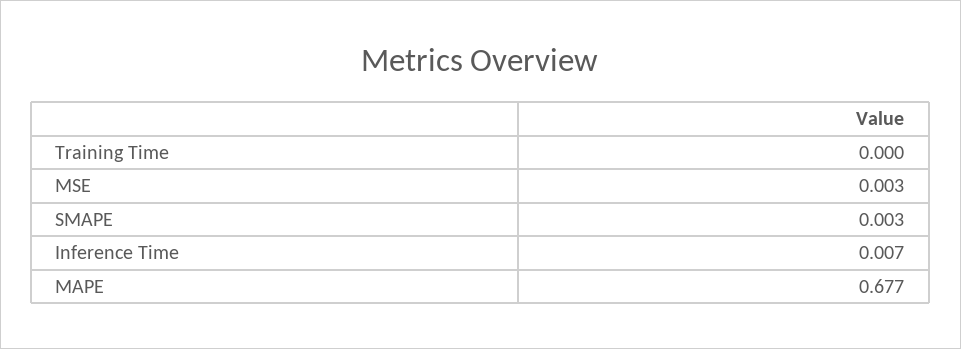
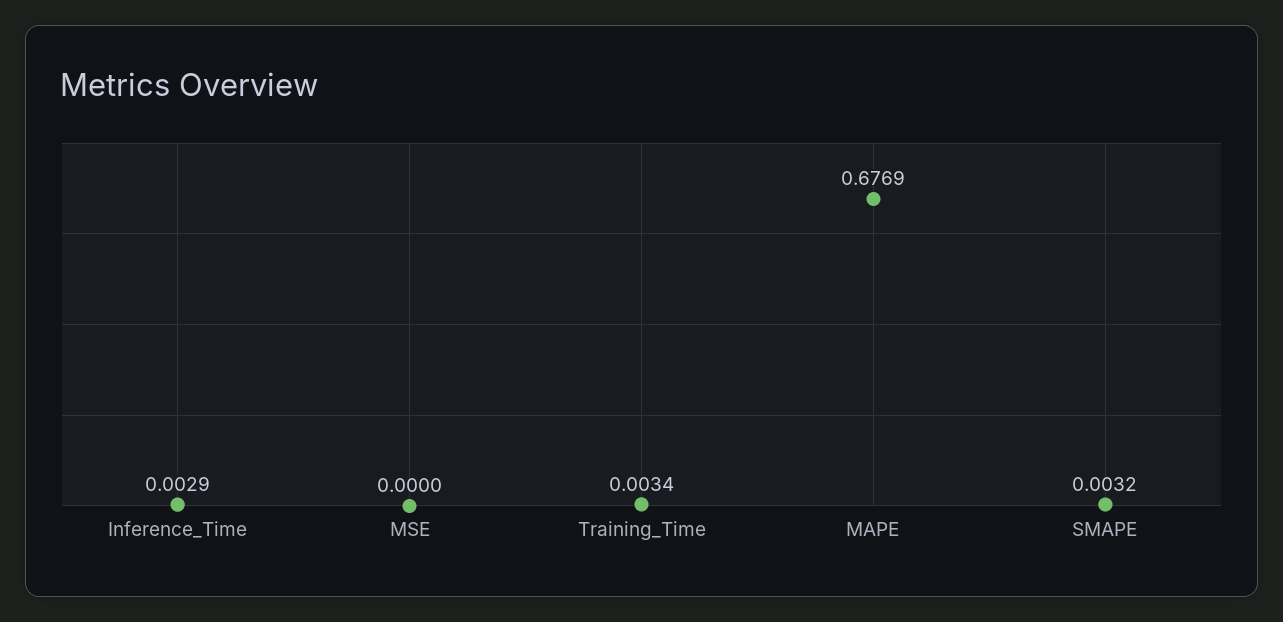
  {
-   "Training Time": 0,
+   "Training Time": 0.0034,
-   "MSE": 0.003,
+   "MSE": 0,
    "SMAPE": 0.0032,
-   "Inference Time": 0.007,
+   "Inference Time": 0.0029,
    "MAPE": 0.6769
  }

